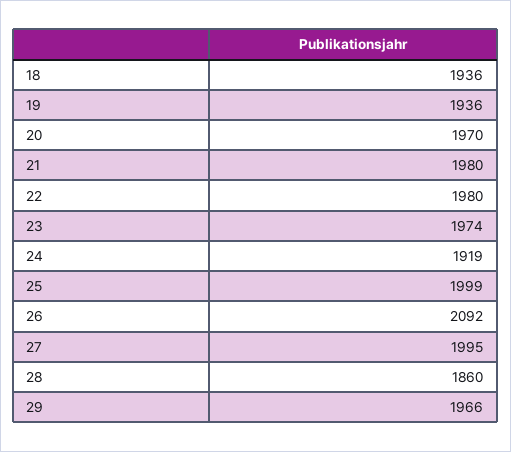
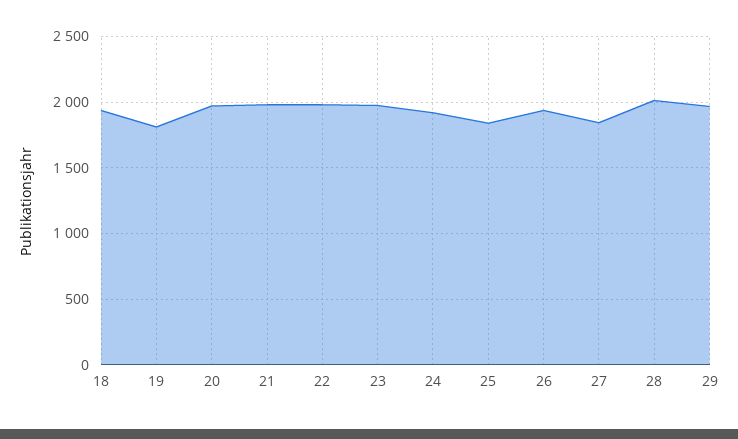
  {
    "18": 1936,
-   "19": 1936,
+   "19": 1800,
    "20": 1970,
    "21": 1980,
    "22": 1980,
    "23": 1974,
    "24": 1919,
-   "25": 1999,
+   "25": 1850,
-   "26": 2092,
+   "26": 1950,
-   "27": 1995,
+   "27": 1850,
-   "28": 1860,
+   "28": 2000,
    "29": 1966
  }

